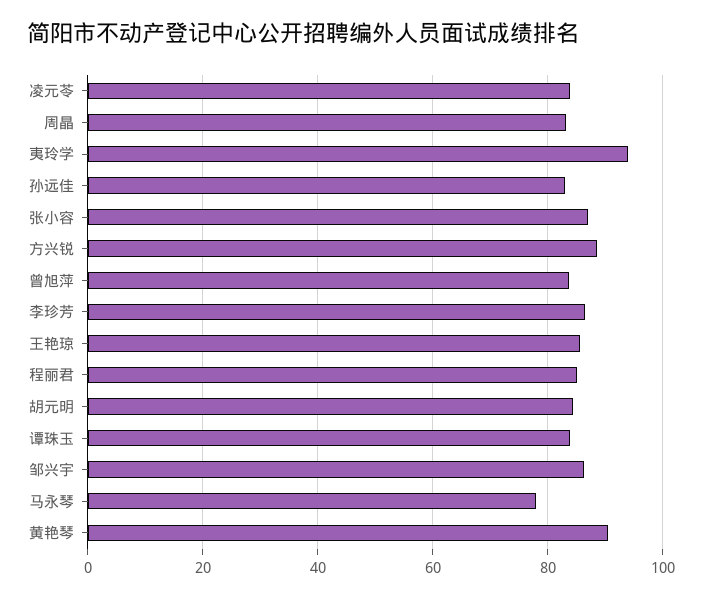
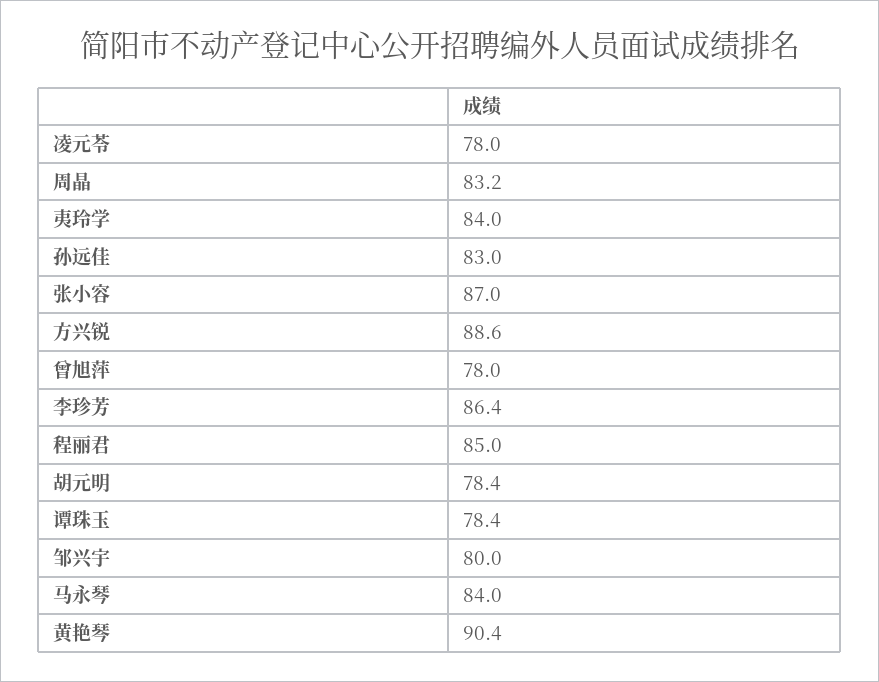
  {
-   "凌元苓": 84,
+   "凌元苓": 78,
    "周晶": 83.2,
-   "夷玲学": 94,
+   "夷玲学": 84,
    "孙远佳": 83,
    "张小容": 87,
    "方兴锐": 88.6,
-   "曾旭萍": 84,
+   "曾旭萍": 78,
    "李珍芳": 86.4,
-   "王艳琼": 86,
    "程丽君": 85,
-   "胡元明": 84,
+   "胡元明": 78.4,
-   "谭珠玉": 84,
+   "谭珠玉": 78.4,
-   "邹兴宇": 86,
+   "邹兴宇": 80,
-   "马永琴": 78,
+   "马永琴": 84,
    "黄艳琴": 90.4
  }

